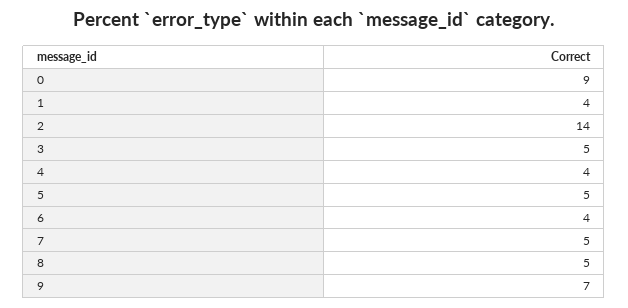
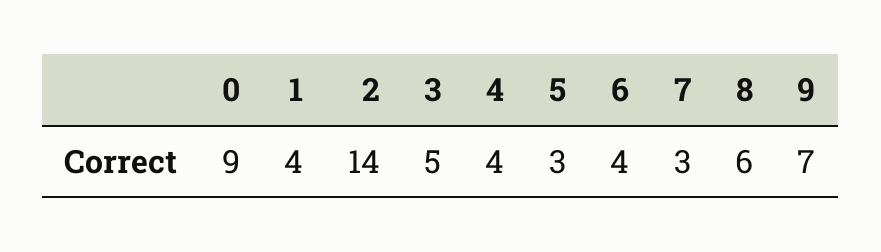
  {
    "0": 9,
    "1": 4,
    "2": 14,
    "3": 5,
    "4": 4,
-   "5": 5,
+   "5": 3,
    "6": 4,
-   "7": 5,
+   "7": 3,
-   "8": 5,
+   "8": 6,
    "9": 7
  }

